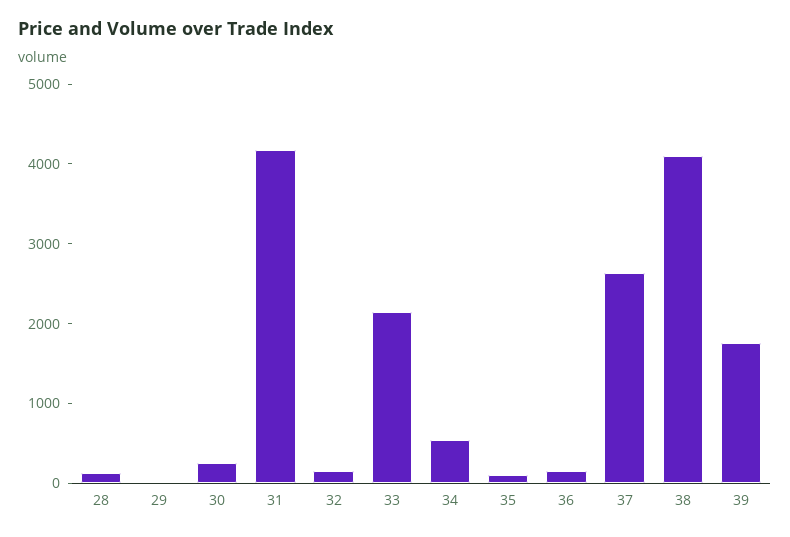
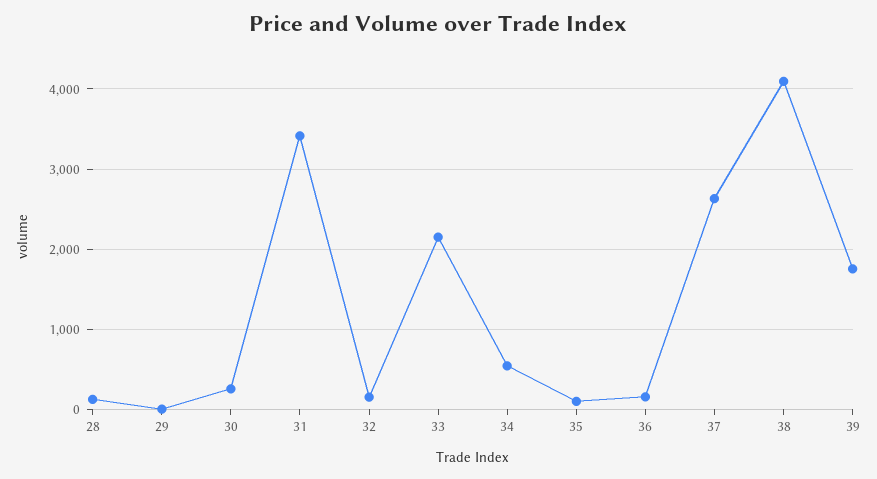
  {
    "28": 100,
    "29": 0,
    "30": 300,
-   "31": 4200,
+   "31": 3400,
    "32": 200,
    "33": 2200,
    "34": 500,
    "35": 100,
    "36": 200,
    "37": 2600,
    "38": 4100,
    "39": 1800
  }

